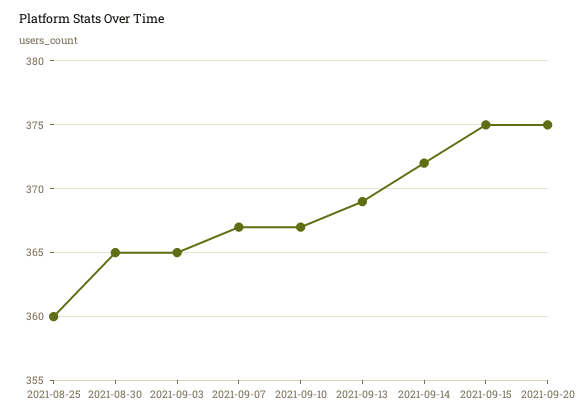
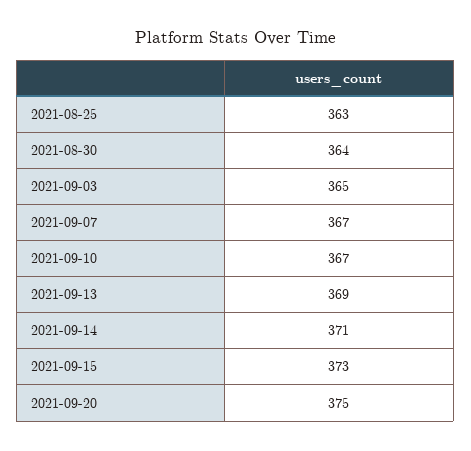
  {
-   "2021-08-25": 360,
+   "2021-08-25": 363,
-   "2021-08-30": 365,
+   "2021-08-30": 364,
    "2021-09-03": 365,
    "2021-09-07": 367,
    "2021-09-10": 367,
    "2021-09-13": 369,
-   "2021-09-14": 372,
+   "2021-09-14": 371,
-   "2021-09-15": 375,
+   "2021-09-15": 373,
    "2021-09-20": 375
  }

